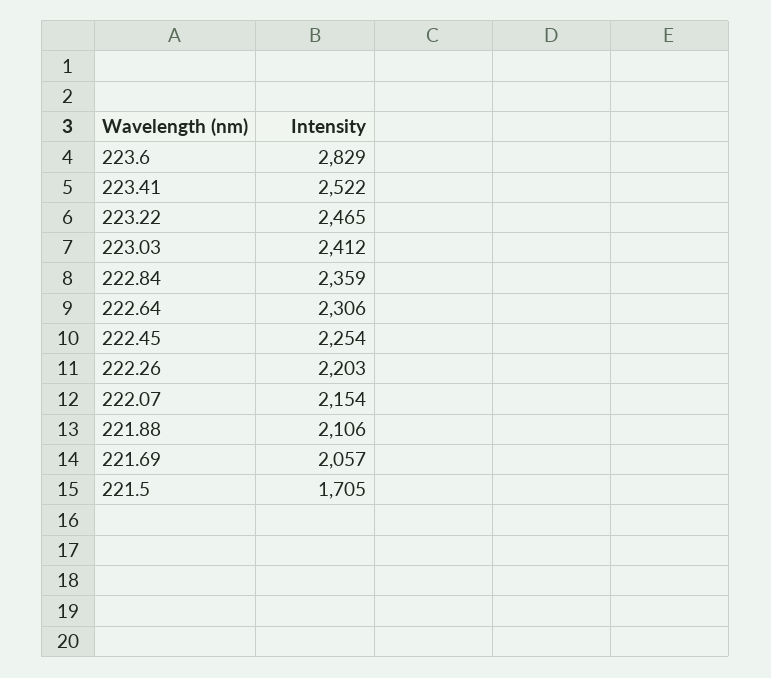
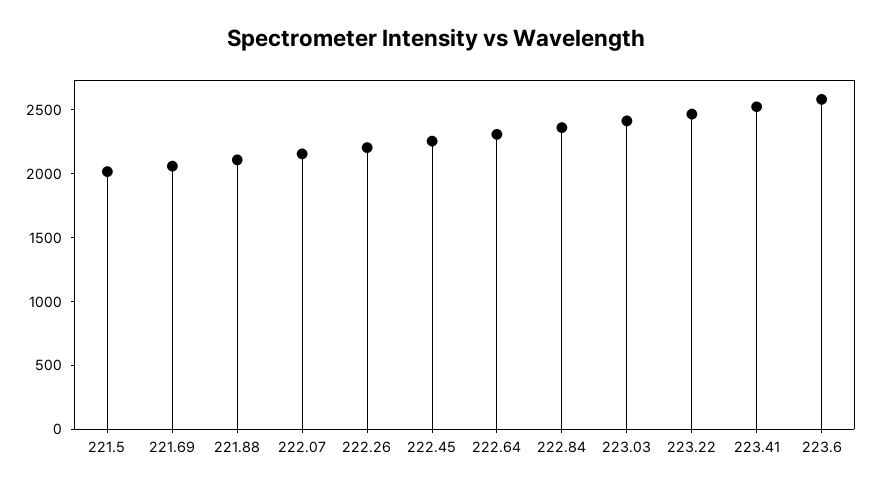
  {
-   "223.6": 2829,
+   "223.6": 2600,
    "223.41": 2522,
    "223.22": 2465,
    "223.03": 2412,
    "222.84": 2359,
    "222.64": 2306,
    "222.45": 2254,
    "222.26": 2203,
    "222.07": 2154,
    "221.88": 2106,
    "221.69": 2057,
-   "221.5": 1705
+   "221.5": 2000
  }

